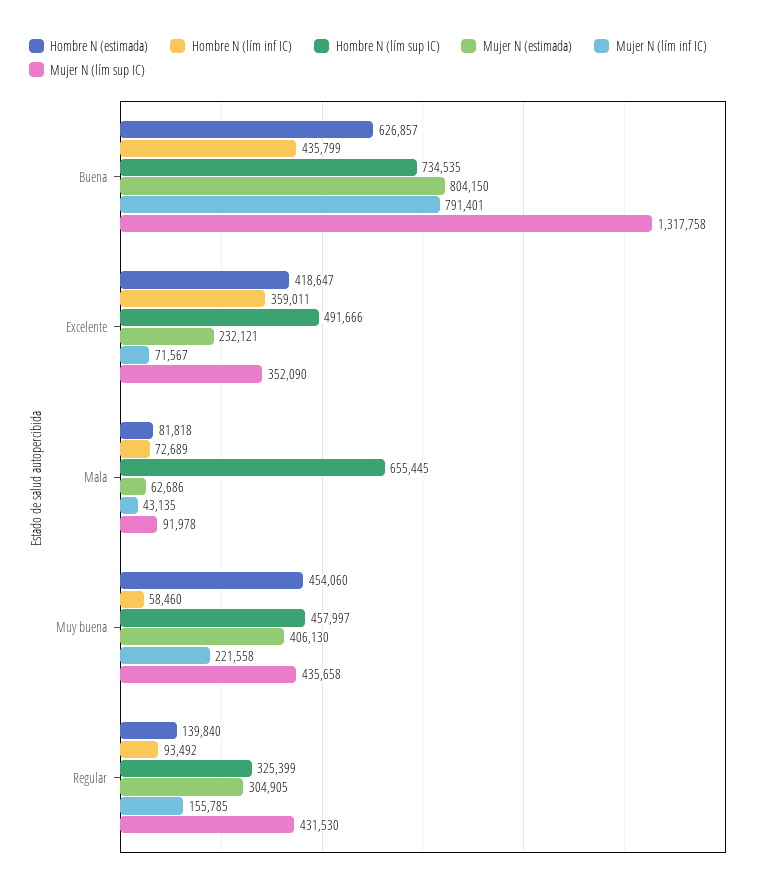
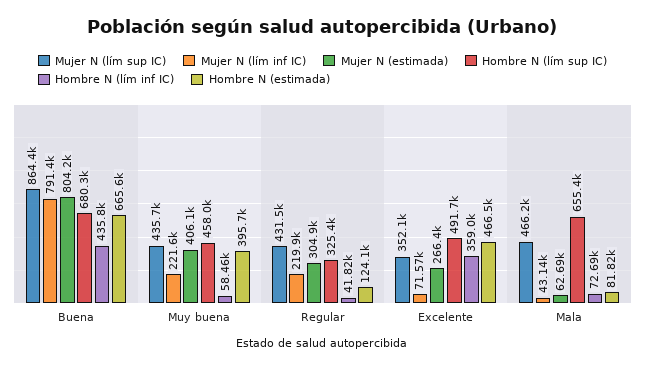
  {
    "Hombre N (estimada)": {
-     "Buena": 626857,
+     "Buena": 665600,
-     "Excelente": 418647,
+     "Excelente": 466500,
      "Mala": 81818,
-     "Muy buena": 454060,
+     "Muy buena": 395700,
-     "Regular": 139840
+     "Regular": 124100
    },
    "Hombre N (lím inf IC)": {
      "Buena": 435799,
      "Excelente": 359011,
      "Mala": 72689,
      "Muy buena": 58460,
-     "Regular": 93492
+     "Regular": 41820
    },
    "Hombre N (lím sup IC)": {
-     "Buena": 734535,
+     "Buena": 680300,
      "Excelente": 491666,
      "Mala": 655445,
      "Muy buena": 457997,
      "Regular": 325399
    },
    "Mujer N (estimada)": {
      "Buena": 804150,
-     "Excelente": 232121,
+     "Excelente": 266400,
      "Mala": 62686,
      "Muy buena": 406130,
      "Regular": 304905
    },
    "Mujer N (lím inf IC)": {
      "Buena": 791401,
      "Excelente": 71567,
      "Mala": 43135,
      "Muy buena": 221558,
-     "Regular": 155785
+     "Regular": 219900
    },
    "Mujer N (lím sup IC)": {
-     "Buena": 1317758,
+     "Buena": 864400,
      "Excelente": 352090,
-     "Mala": 91978,
+     "Mala": 466200,
      "Muy buena": 435658,
      "Regular": 431530
    }
  }

